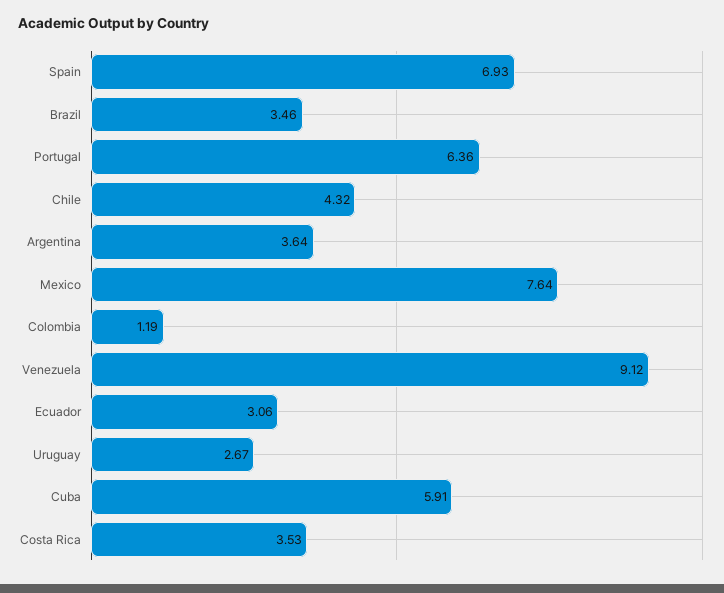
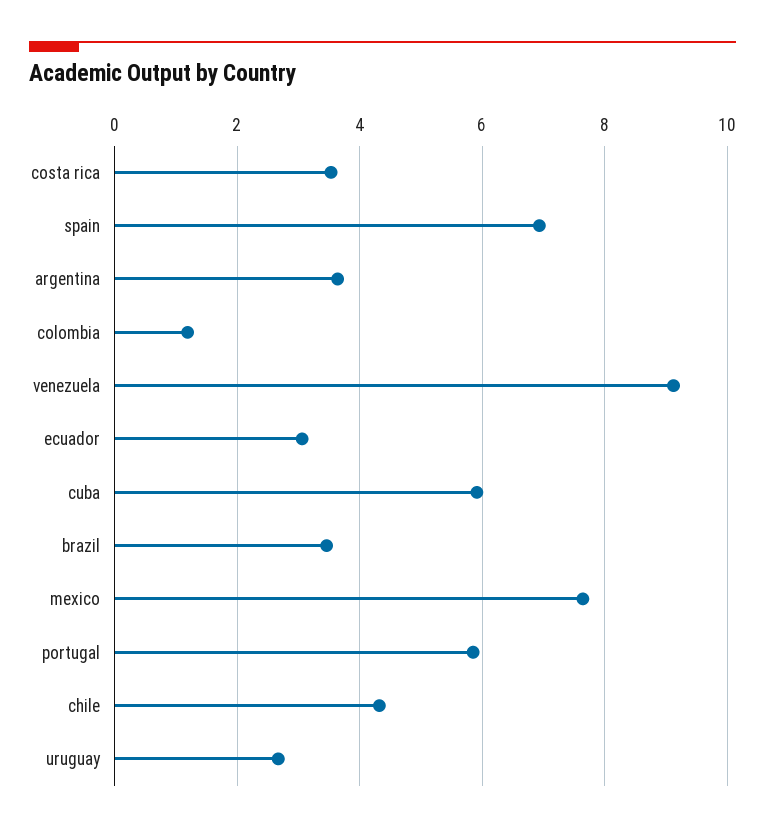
  {
    "Spain": 6.93,
    "Brazil": 3.46,
-   "Portugal": 6.36,
+   "Portugal": 5.8,
    "Chile": 4.32,
    "Argentina": 3.64,
    "Mexico": 7.64,
    "Colombia": 1.19,
    "Venezuela": 9.12,
    "Ecuador": 3.06,
    "Uruguay": 2.67,
    "Cuba": 5.91,
    "Costa Rica": 3.53
  }

